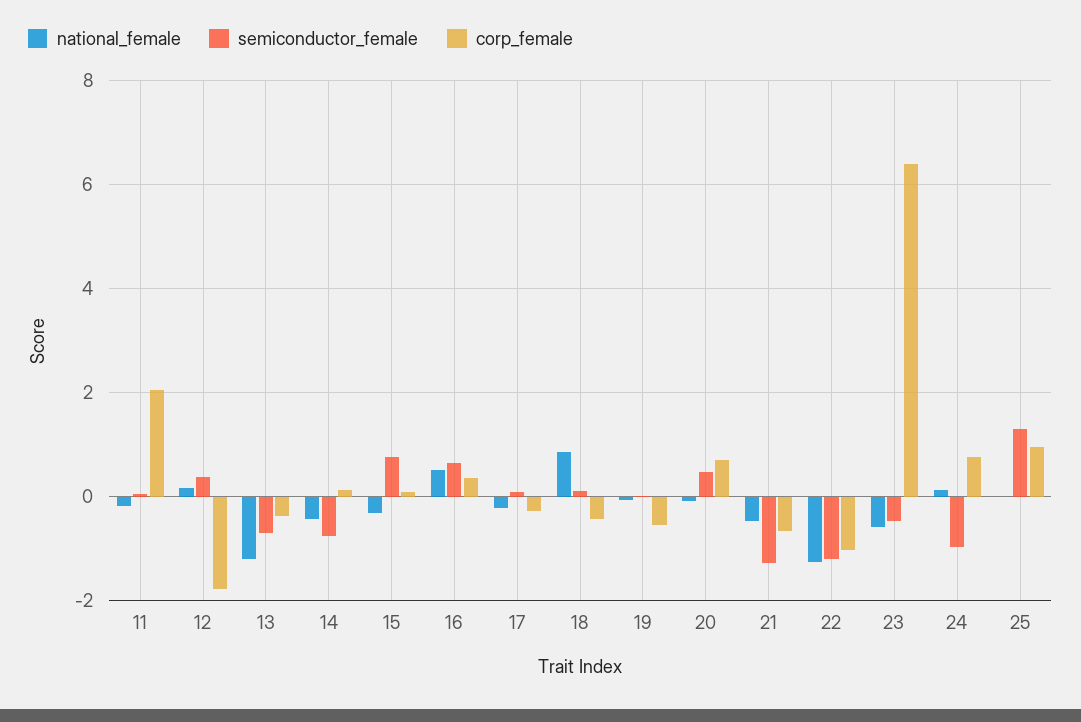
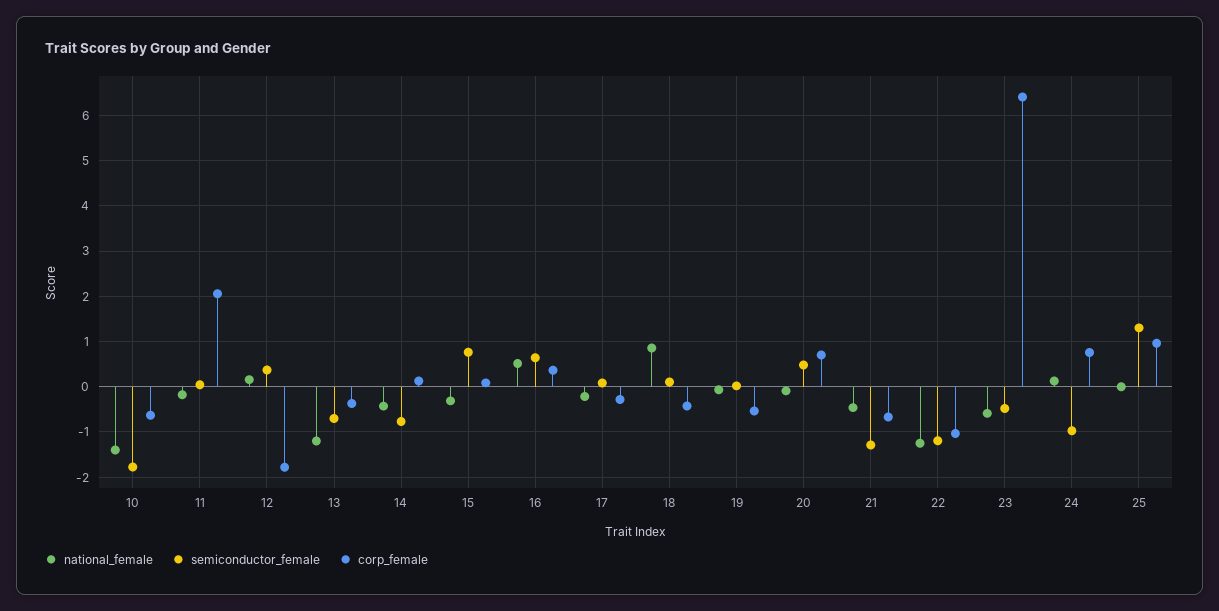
  {
    "national_female": {
      "11": -0.2,
      "12": 0.2,
      "13": -1.2,
      "14": -0.4,
      "15": -0.4,
      "16": 0.6,
      "17": -0.2,
      "18": 0.8,
      "19": 0,
      "20": 0,
      "21": -0.4,
      "22": -1.2,
      "23": -0.6,
      "24": 0.2,
-     "25": 0
+     "25": 0,
+     "10": -1.4
    },
    "semiconductor_female": {
      "11": 0,
      "12": 0.4,
      "13": -0.8,
      "14": -0.8,
      "15": 0.8,
      "16": 0.6,
      "17": 0,
      "18": 0.2,
      "19": 0,
      "20": 0.4,
      "21": -1.2,
      "22": -1.2,
      "23": -0.4,
      "24": -1,
-     "25": 1.4
+     "25": 1.4,
+     "10": -1.8
    },
    "corp_female": {
      "11": 2,
      "12": -1.8,
      "13": -0.4,
      "14": 0.2,
      "15": 0,
      "16": 0.4,
      "17": -0.2,
      "18": -0.4,
      "19": -0.6,
      "20": 0.8,
      "21": -0.6,
      "22": -1,
      "23": 6.4,
      "24": 0.8,
-     "25": 1
+     "25": 1,
+     "10": -0.6
    }
  }

